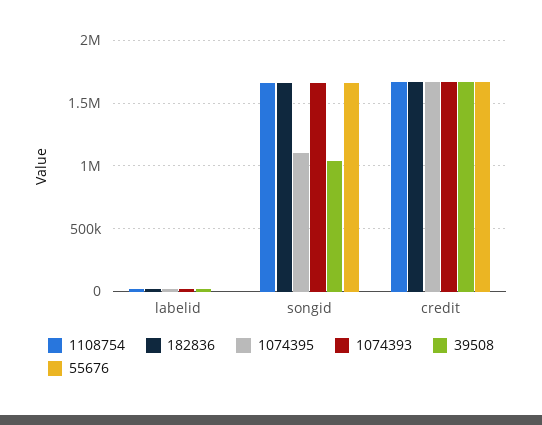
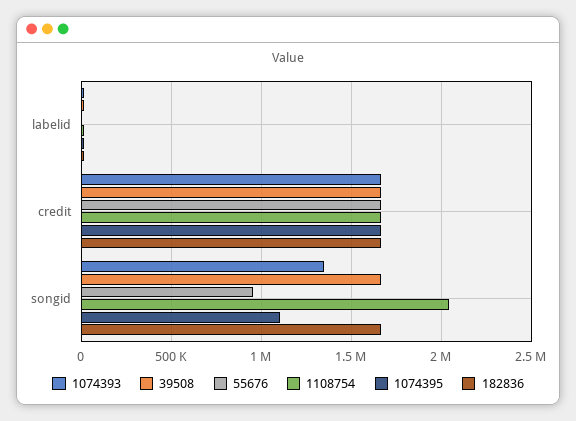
  {
    "1108754": {
      "labelid": 0,
-     "songid": 1650000,
+     "songid": 2050000,
      "credit": 1650000
    },
    "182836": {
      "labelid": 0,
      "songid": 1650000,
      "credit": 1650000
    },
    "1074395": {
      "labelid": 0,
      "songid": 1100000,
      "credit": 1650000
    },
    "1074393": {
      "labelid": 0,
-     "songid": 1650000,
+     "songid": 1350000,
      "credit": 1650000
    },
    "39508": {
      "labelid": 0,
-     "songid": 1050000,
+     "songid": 1650000,
      "credit": 1650000
    },
    "55676": {
      "labelid": 0,
-     "songid": 1650000,
+     "songid": 950000,
      "credit": 1650000
    }
  }

